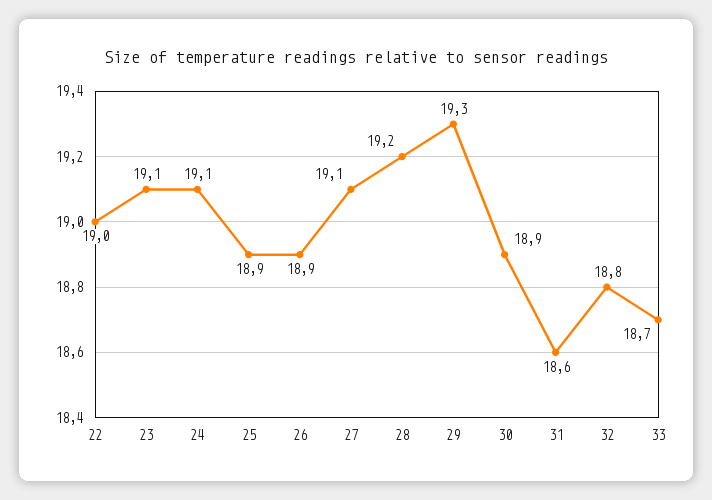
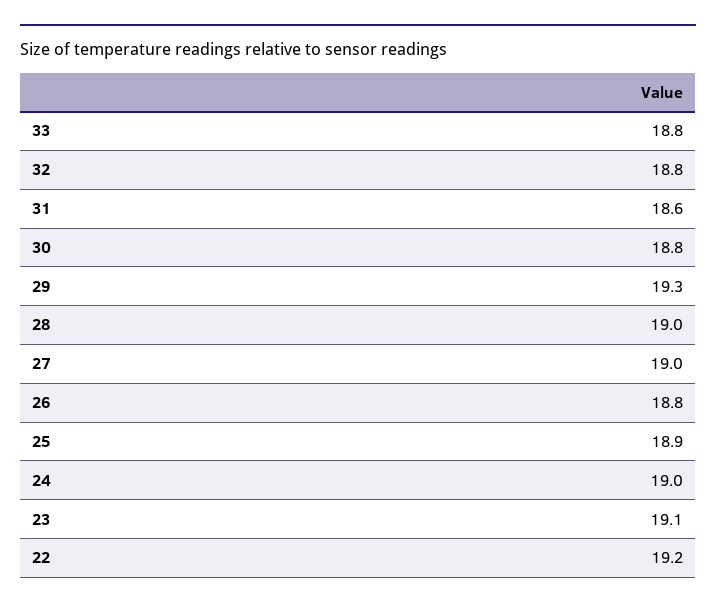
  {
-   "22": 19,
+   "22": 19.2,
    "23": 19.1,
-   "24": 19.1,
+   "24": 19,
    "25": 18.9,
-   "26": 18.9,
+   "26": 18.8,
-   "27": 19.1,
+   "27": 19,
-   "28": 19.2,
+   "28": 19,
    "29": 19.3,
-   "30": 18.9,
+   "30": 18.8,
    "31": 18.6,
    "32": 18.8,
-   "33": 18.7
+   "33": 18.8
  }

